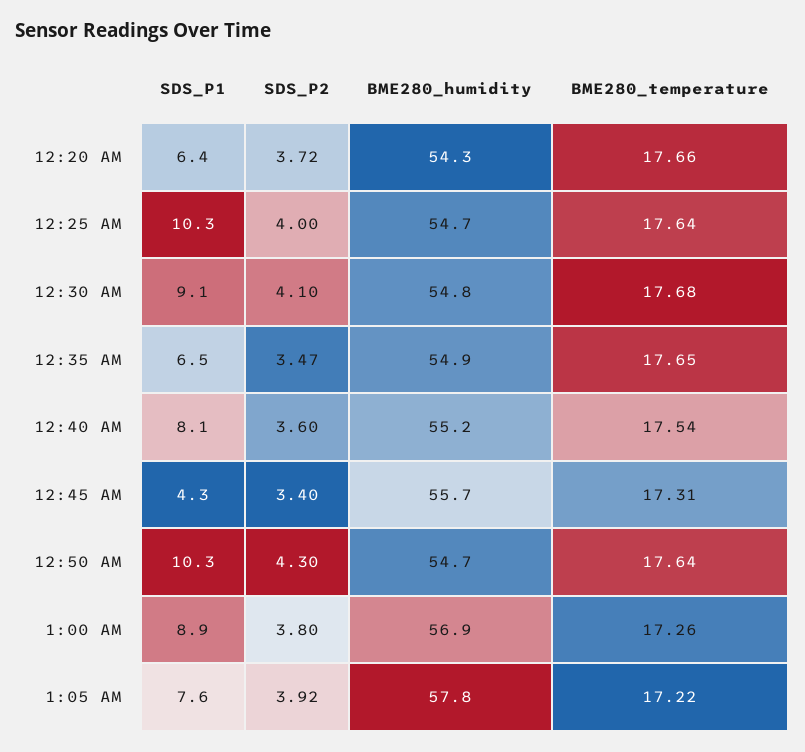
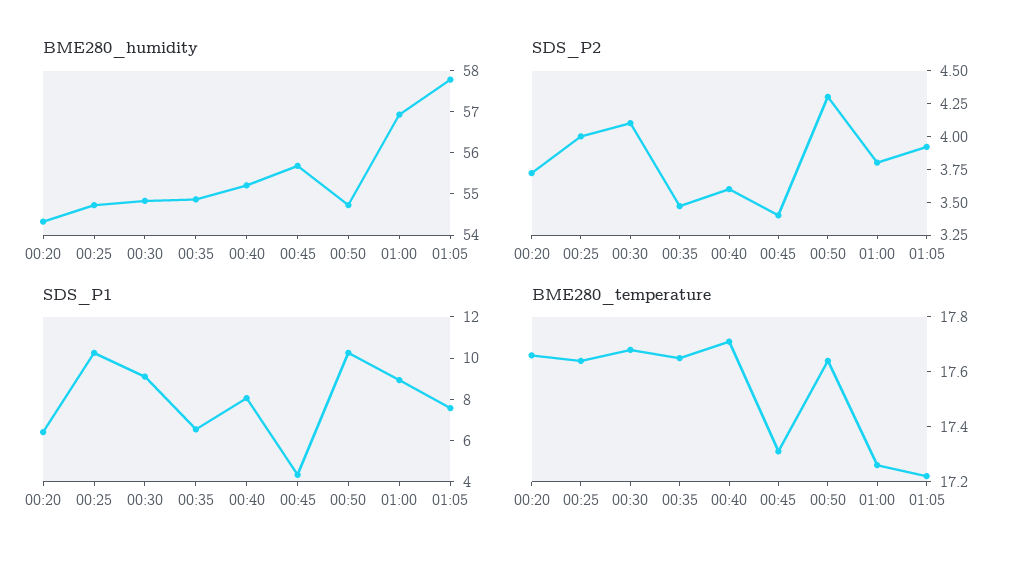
  {
    "SDS_P1": {
      "12:20 AM": 6.4,
      "12:25 AM": 10.3,
      "12:30 AM": 9.1,
      "12:35 AM": 6.5,
      "12:40 AM": 8.1,
      "12:45 AM": 4.3,
      "12:50 AM": 10.3,
      "1:00 AM": 8.9,
      "1:05 AM": 7.6
    },
    "SDS_P2": {
      "12:20 AM": 3.72,
      "12:25 AM": 4,
      "12:30 AM": 4.1,
      "12:35 AM": 3.47,
      "12:40 AM": 3.6,
      "12:45 AM": 3.4,
      "12:50 AM": 4.3,
      "1:00 AM": 3.8,
      "1:05 AM": 3.92
    },
    "BME280_humidity": {
      "12:20 AM": 54.3,
      "12:25 AM": 54.7,
      "12:30 AM": 54.8,
      "12:35 AM": 54.9,
      "12:40 AM": 55.2,
      "12:45 AM": 55.7,
      "12:50 AM": 54.7,
      "1:00 AM": 56.9,
      "1:05 AM": 57.8
    },
    "BME280_temperature": {
      "12:20 AM": 17.66,
      "12:25 AM": 17.64,
      "12:30 AM": 17.68,
      "12:35 AM": 17.65,
-     "12:40 AM": 17.54,
+     "12:40 AM": 17.7,
      "12:45 AM": 17.31,
      "12:50 AM": 17.64,
      "1:00 AM": 17.26,
      "1:05 AM": 17.22
    }
  }

